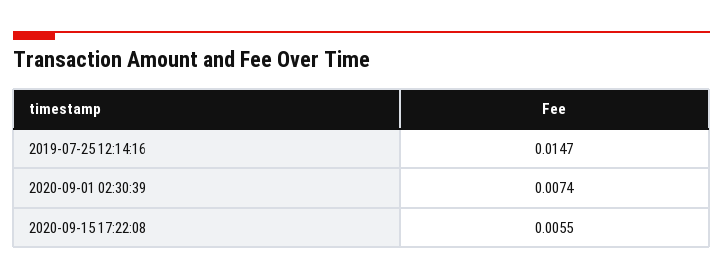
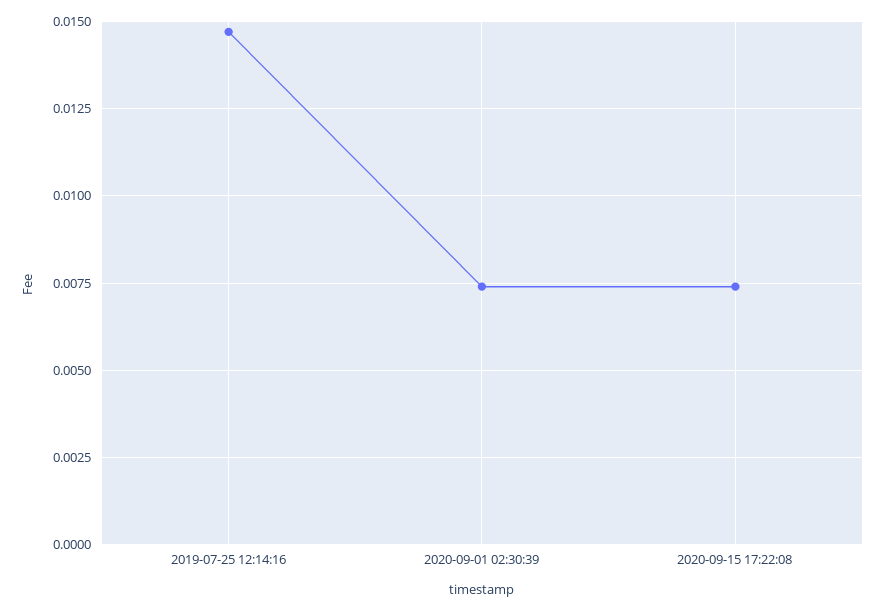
  {
    "2019-07-25 12:14:16": 0.0147,
    "2020-09-01 02:30:39": 0.0074,
-   "2020-09-15 17:22:08": 0.0055
+   "2020-09-15 17:22:08": 0.0075
  }

